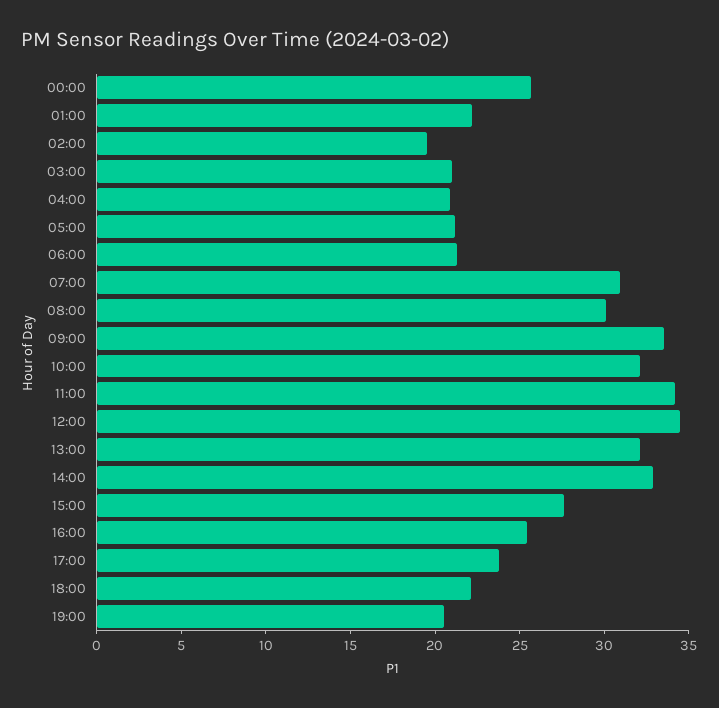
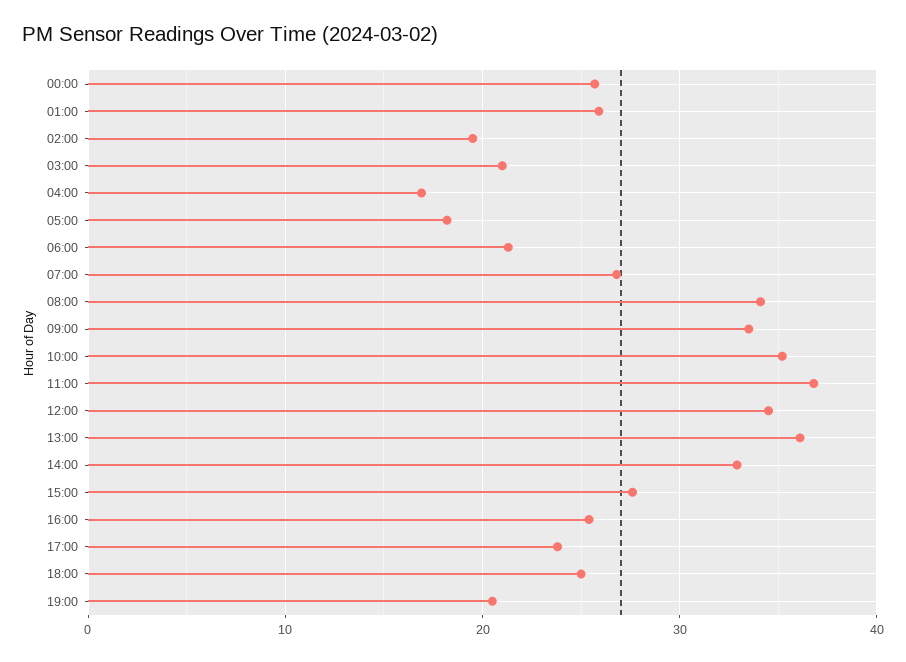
  {
    "00:00": 26,
-   "01:00": 22,
+   "01:00": 26,
    "02:00": 20,
    "03:00": 21,
-   "04:00": 21,
+   "04:00": 17,
-   "05:00": 21,
+   "05:00": 18,
    "06:00": 21,
-   "07:00": 31,
+   "07:00": 27,
-   "08:00": 30,
+   "08:00": 34,
    "09:00": 34,
-   "10:00": 32,
+   "10:00": 35,
-   "11:00": 34,
+   "11:00": 37,
    "12:00": 35,
-   "13:00": 32,
+   "13:00": 36,
    "14:00": 33,
    "15:00": 28,
    "16:00": 25,
    "17:00": 24,
-   "18:00": 22,
+   "18:00": 25,
    "19:00": 21
  }

